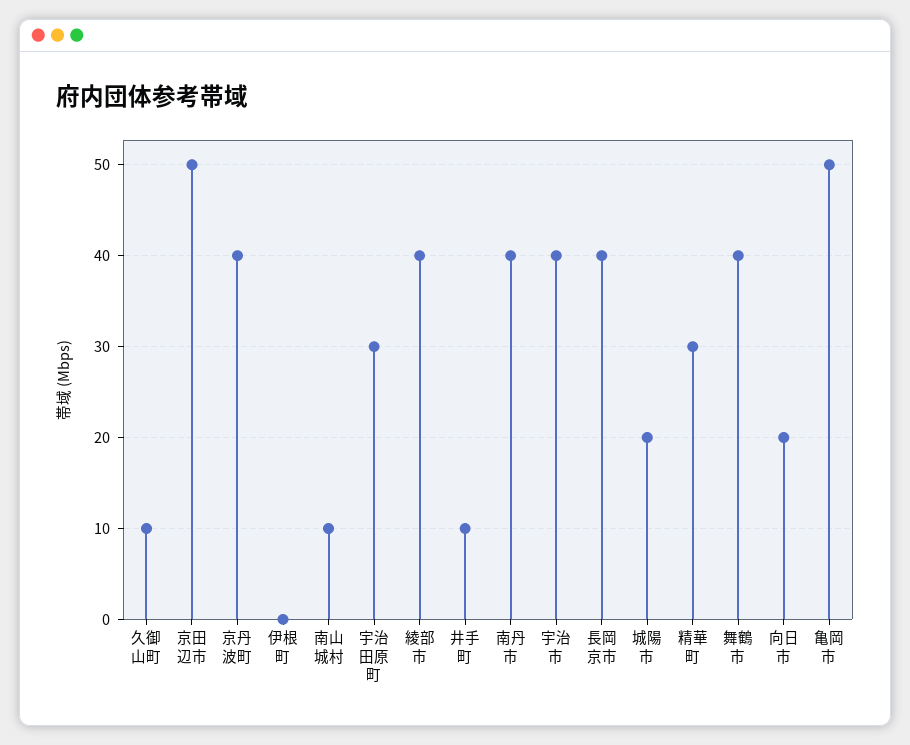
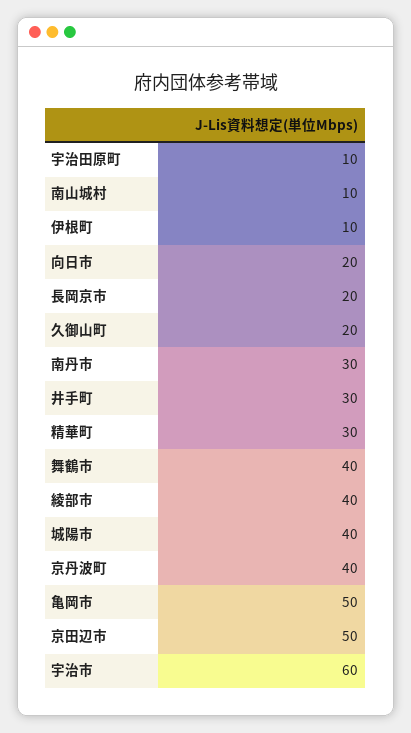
  {
-   "久御山町": 10,
+   "久御山町": 20,
    "京田辺市": 50,
    "京丹波町": 40,
-   "伊根町": 0,
+   "伊根町": 10,
    "南山城村": 10,
-   "宇治田原町": 30,
+   "宇治田原町": 10,
    "綾部市": 40,
-   "井手町": 10,
+   "井手町": 30,
-   "南丹市": 40,
+   "南丹市": 30,
-   "宇治市": 40,
+   "宇治市": 60,
-   "長岡京市": 40,
+   "長岡京市": 20,
-   "城陽市": 20,
+   "城陽市": 40,
    "精華町": 30,
    "舞鶴市": 40,
    "向日市": 20,
    "亀岡市": 50
  }

